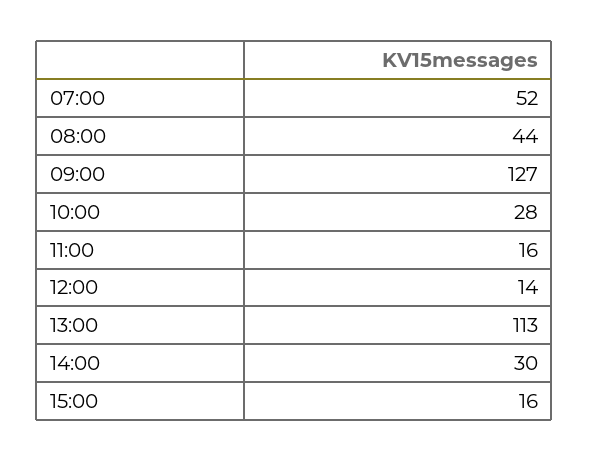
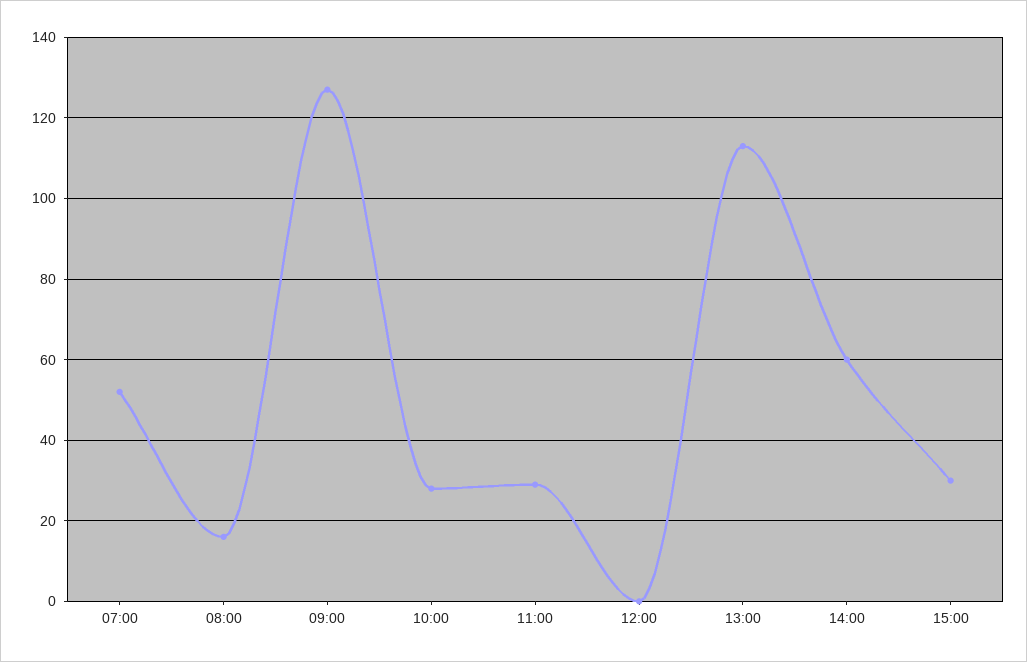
  {
    "07:00": 52,
-   "08:00": 44,
+   "08:00": 15,
    "09:00": 127,
    "10:00": 28,
-   "11:00": 16,
+   "11:00": 30,
-   "12:00": 14,
+   "12:00": 0,
    "13:00": 113,
-   "14:00": 30,
+   "14:00": 60,
-   "15:00": 16
+   "15:00": 30
  }

